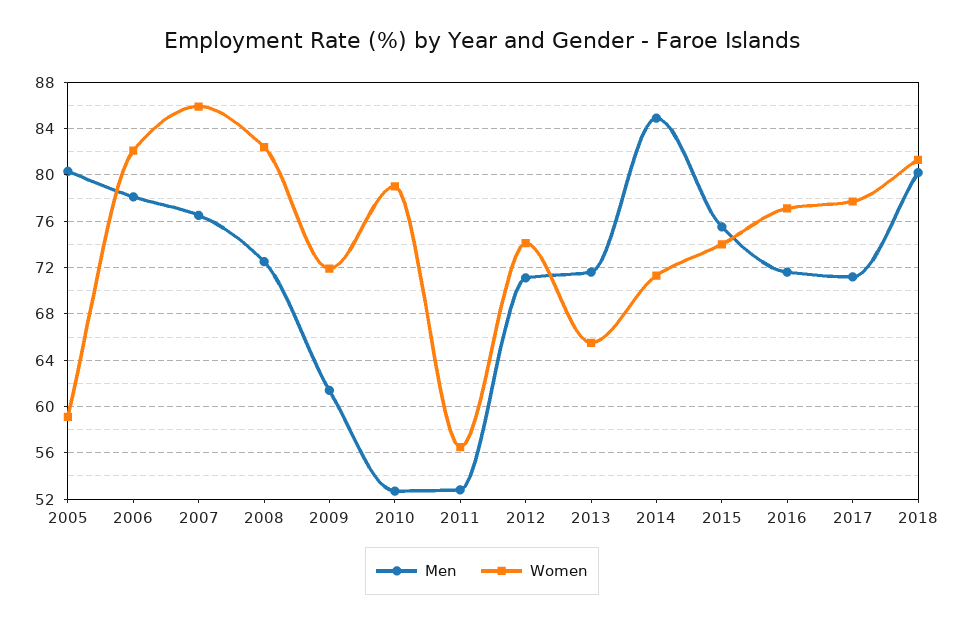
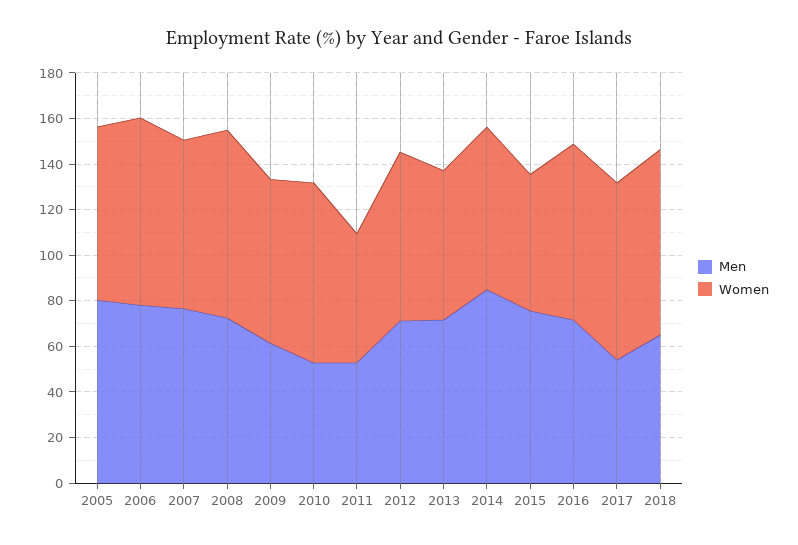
  {
    "Men": {
      "2005": 80,
      "2006": 78,
      "2007": 77,
      "2008": 73,
      "2009": 61,
      "2010": 53,
      "2011": 53,
      "2012": 71,
      "2013": 72,
      "2014": 85,
      "2015": 76,
      "2016": 72,
-     "2017": 71,
+     "2017": 55,
-     "2018": 80
+     "2018": 65
    },
    "Women": {
-     "2005": 59,
+     "2005": 75,
      "2006": 82,
-     "2007": 86,
+     "2007": 75,
      "2008": 82,
      "2009": 72,
      "2010": 79,
      "2011": 57,
      "2012": 74,
      "2013": 66,
      "2014": 71,
-     "2015": 74,
+     "2015": 60,
      "2016": 77,
      "2017": 78,
      "2018": 81
    }
  }

